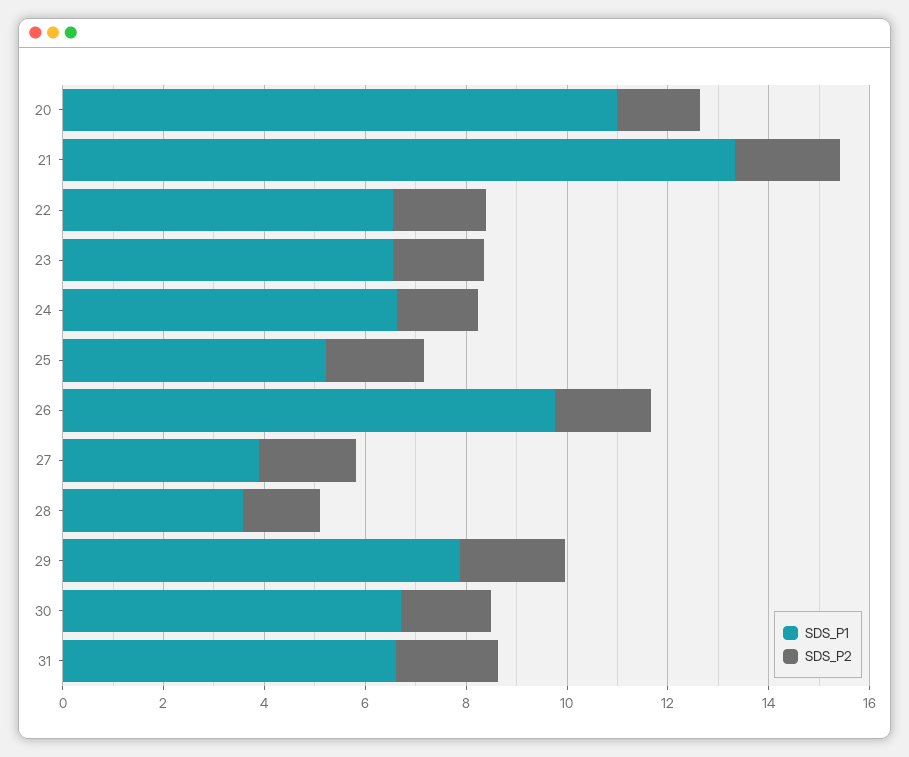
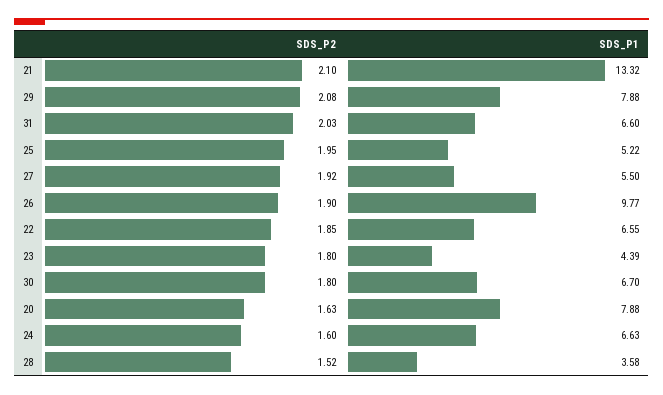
  {
    "SDS_P1": {
-     "20": 11,
+     "20": 7.88,
      "21": 13.32,
      "22": 6.55,
-     "23": 6.5,
+     "23": 4.39,
      "24": 6.63,
      "25": 5.22,
      "26": 9.77,
-     "27": 4,
+     "27": 5.5,
      "28": 3.58,
      "29": 7.88,
      "30": 6.7,
      "31": 6.6
    },
    "SDS_P2": {
      "20": 1.63,
      "21": 2.1,
      "22": 1.85,
      "23": 1.8,
      "24": 1.6,
      "25": 1.95,
      "26": 1.9,
      "27": 1.92,
      "28": 1.52,
      "29": 2.08,
      "30": 1.8,
      "31": 2.03
    }
  }

